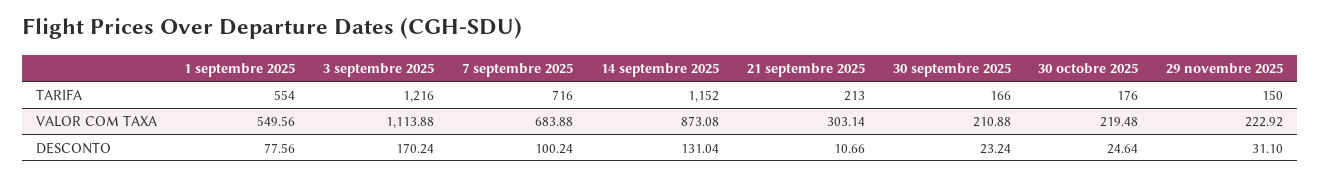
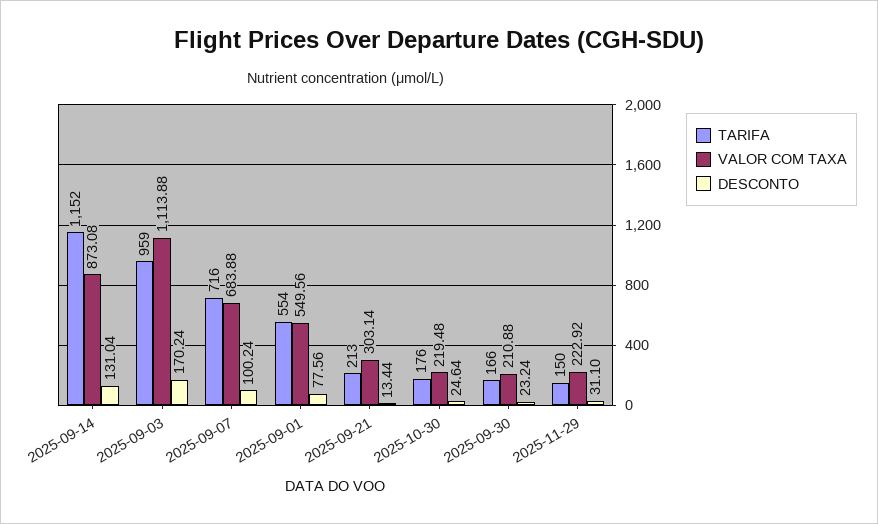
  {
    "TARIFA": {
      "1 septembre 2025": 554,
-     "3 septembre 2025": 1216,
+     "3 septembre 2025": 959,
      "7 septembre 2025": 716,
      "14 septembre 2025": 1152,
      "21 septembre 2025": 213,
      "30 septembre 2025": 166,
      "30 octobre 2025": 176,
      "29 novembre 2025": 150
    },
    "VALOR COM TAXA": {
      "1 septembre 2025": 549.56,
      "3 septembre 2025": 1113.88,
      "7 septembre 2025": 683.88,
      "14 septembre 2025": 873.08,
      "21 septembre 2025": 303.14,
      "30 septembre 2025": 210.88,
      "30 octobre 2025": 219.48,
      "29 novembre 2025": 222.92
    },
    "DESCONTO": {
      "1 septembre 2025": 77.56,
      "3 septembre 2025": 170.24,
      "7 septembre 2025": 100.24,
      "14 septembre 2025": 131.04,
-     "21 septembre 2025": 10.66,
+     "21 septembre 2025": 13.44,
      "30 septembre 2025": 23.24,
      "30 octobre 2025": 24.64,
      "29 novembre 2025": 31.1
    }
  }

